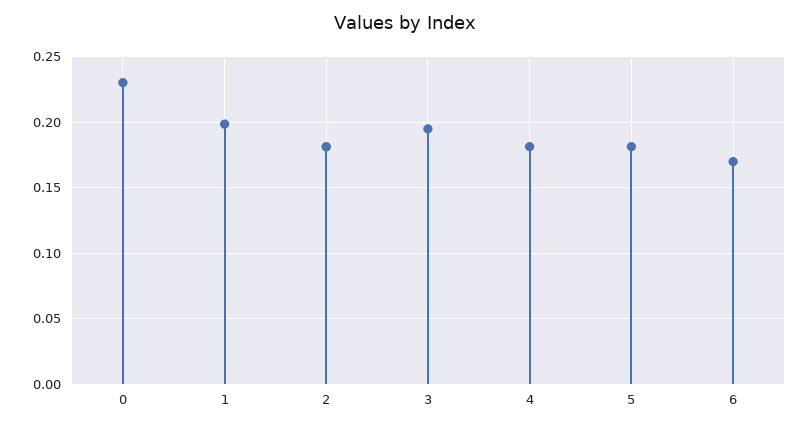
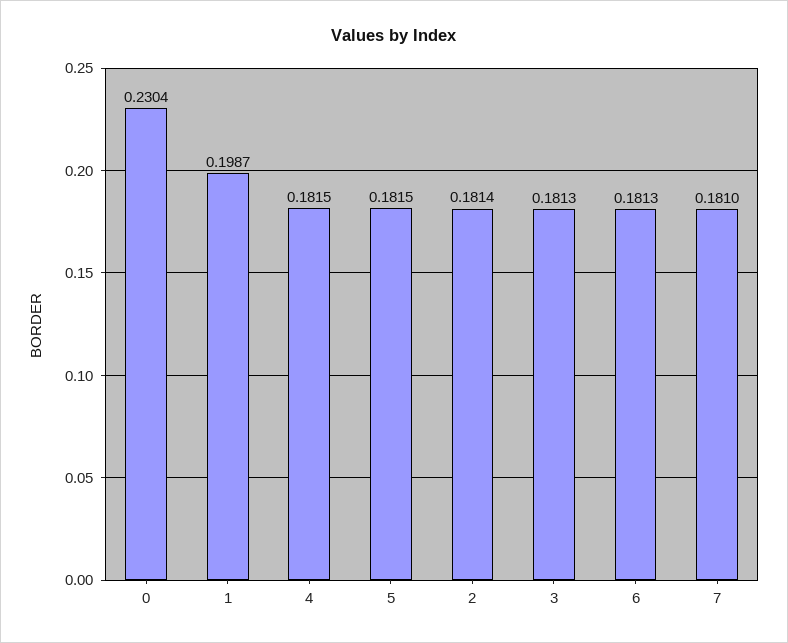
  {
    "0": 0.2304,
    "1": 0.1987,
    "2": 0.1814,
-   "3": 0.195,
+   "3": 0.1813,
    "4": 0.1815,
    "5": 0.1815,
-   "6": 0.17
+   "6": 0.1813,
+   "7": 0.181
  }

